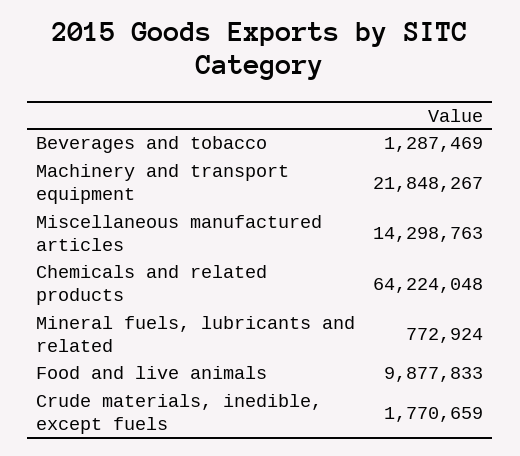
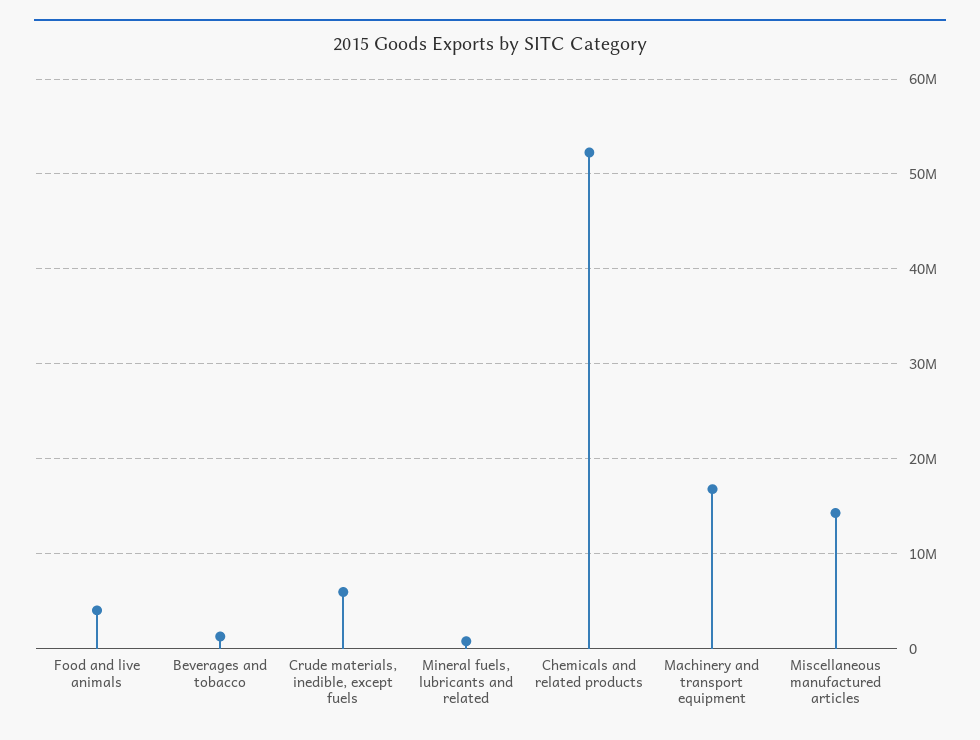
  {
    "Beverages and tobacco": 1287469,
-   "Machinery and transport equipment": 21848267,
+   "Machinery and transport equipment": 17000000,
    "Miscellaneous manufactured articles": 14298763,
-   "Chemicals and related products": 64224048,
+   "Chemicals and related products": 52000000,
    "Mineral fuels, lubricants and related": 772924,
-   "Food and live animals": 9877833,
+   "Food and live animals": 4000000,
-   "Crude materials, inedible, except fuels": 1770659
+   "Crude materials, inedible, except fuels": 6000000
  }

